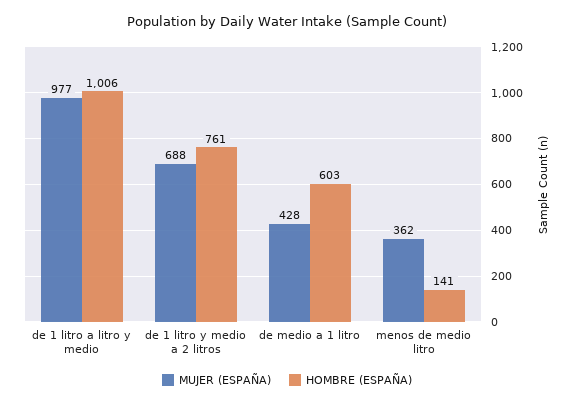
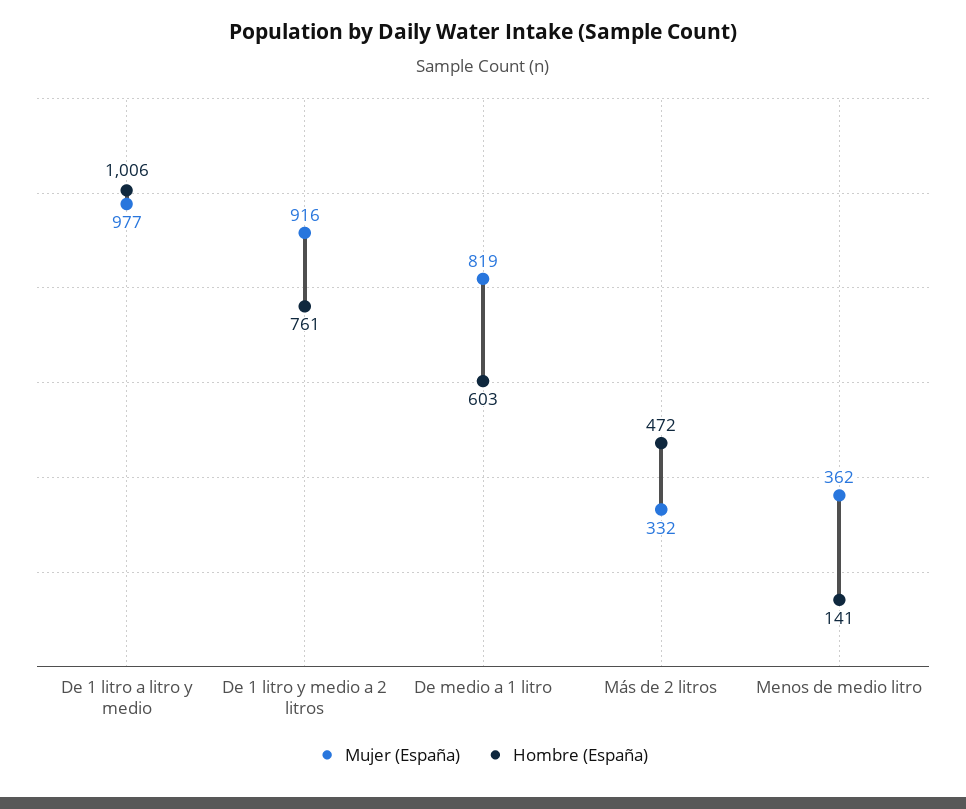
  {
    "MUJER (ESPAÑA)": {
      "de 1 litro a litro y medio": 977,
-     "de 1 litro y medio a 2 litros": 688,
+     "de 1 litro y medio a 2 litros": 916,
-     "de medio a 1 litro": 428,
+     "de medio a 1 litro": 819,
-     "menos de medio litro": 362
+     "menos de medio litro": 362,
+     "Más de 2 litros": 332
    },
    "HOMBRE (ESPAÑA)": {
      "de 1 litro a litro y medio": 1006,
      "de 1 litro y medio a 2 litros": 761,
      "de medio a 1 litro": 603,
-     "menos de medio litro": 141
+     "menos de medio litro": 141,
+     "Más de 2 litros": 472
    }
  }

